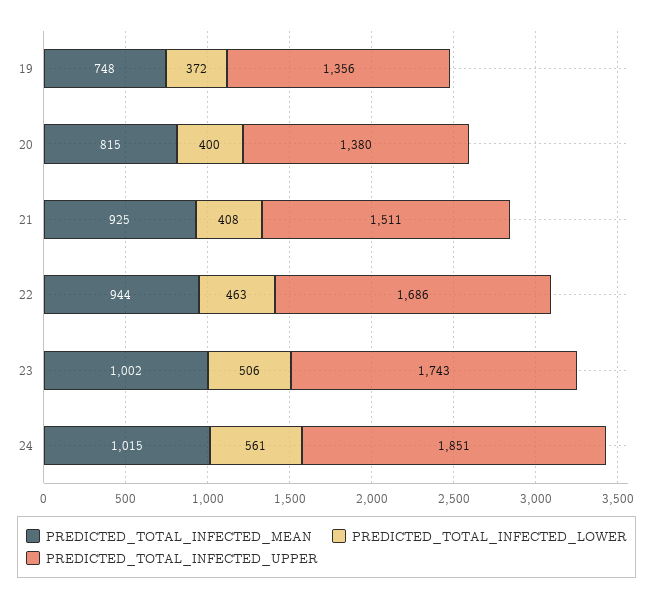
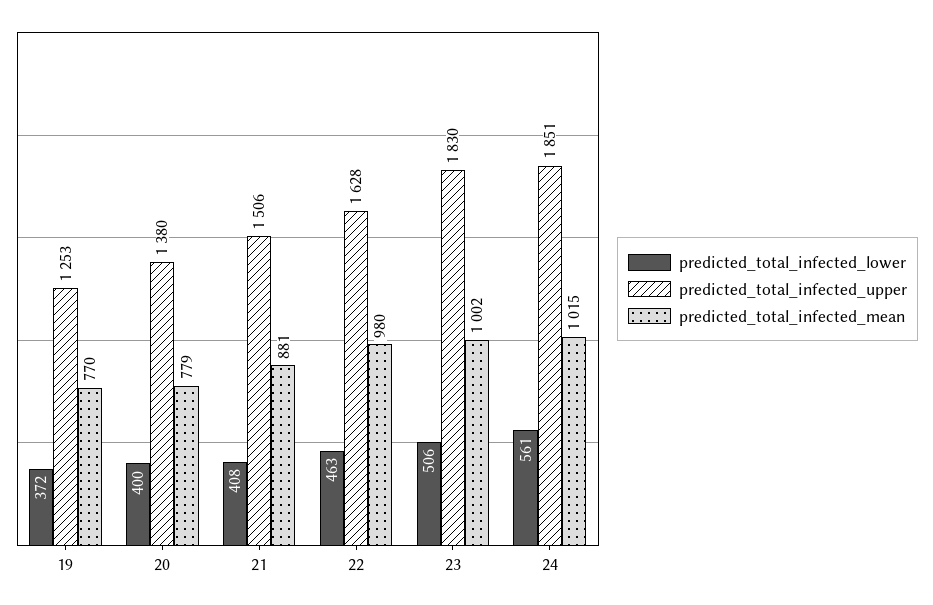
  {
    "PREDICTED_TOTAL_INFECTED_MEAN": {
-     "19": 748,
+     "19": 770,
-     "20": 815,
+     "20": 779,
-     "21": 925,
+     "21": 881,
-     "22": 944,
+     "22": 980,
      "23": 1002,
      "24": 1015
    },
    "PREDICTED_TOTAL_INFECTED_LOWER": {
      "19": 372,
      "20": 400,
      "21": 408,
      "22": 463,
      "23": 506,
      "24": 561
    },
    "PREDICTED_TOTAL_INFECTED_UPPER": {
-     "19": 1356,
+     "19": 1253,
      "20": 1380,
-     "21": 1511,
+     "21": 1506,
-     "22": 1686,
+     "22": 1628,
-     "23": 1743,
+     "23": 1830,
      "24": 1851
    }
  }

